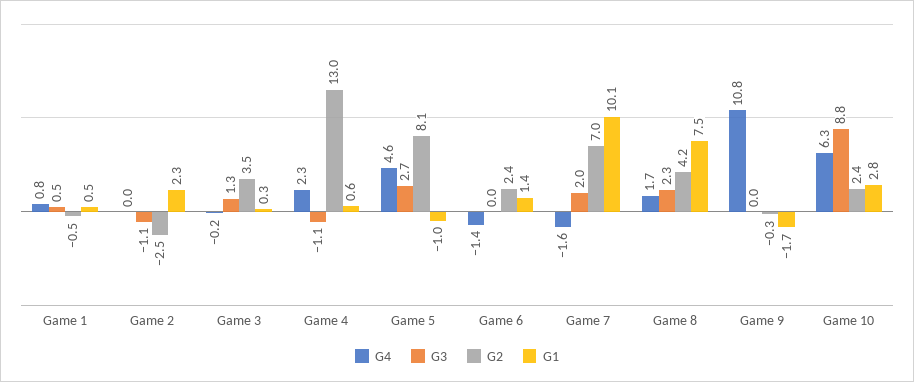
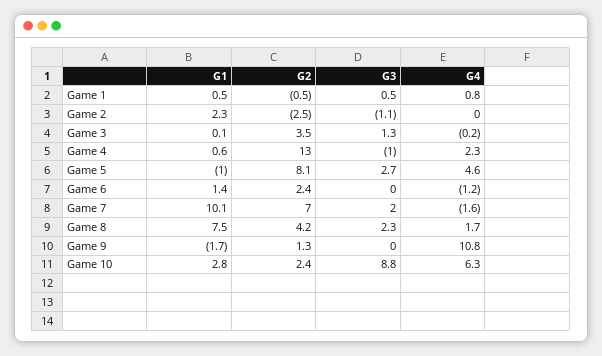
  {
    "G4": {
      "Game 1": 0.8,
      "Game 2": 0,
      "Game 3": -0.2,
      "Game 4": 2.3,
      "Game 5": 4.6,
-     "Game 6": -1.4,
+     "Game 6": -1.2,
      "Game 7": -1.6,
      "Game 8": 1.7,
      "Game 9": 10.8,
      "Game 10": 6.3
    },
    "G3": {
      "Game 1": 0.5,
      "Game 2": -1.1,
      "Game 3": 1.3,
-     "Game 4": -1.1,
+     "Game 4": -1,
      "Game 5": 2.7,
      "Game 6": 0,
      "Game 7": 2,
      "Game 8": 2.3,
      "Game 9": 0,
      "Game 10": 8.8
    },
    "G2": {
      "Game 1": -0.5,
      "Game 2": -2.5,
      "Game 3": 3.5,
      "Game 4": 13,
      "Game 5": 8.1,
      "Game 6": 2.4,
      "Game 7": 7,
      "Game 8": 4.2,
-     "Game 9": -0.3,
+     "Game 9": 1.3,
      "Game 10": 2.4
    },
    "G1": {
      "Game 1": 0.5,
      "Game 2": 2.3,
-     "Game 3": 0.3,
+     "Game 3": 0.1,
      "Game 4": 0.6,
      "Game 5": -1,
      "Game 6": 1.4,
      "Game 7": 10.1,
      "Game 8": 7.5,
      "Game 9": -1.7,
      "Game 10": 2.8
    }
  }

